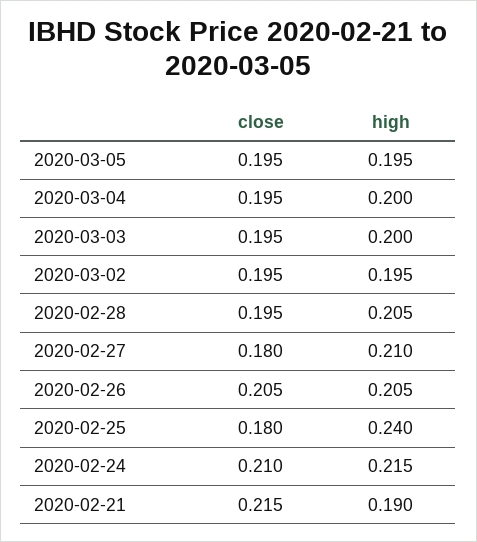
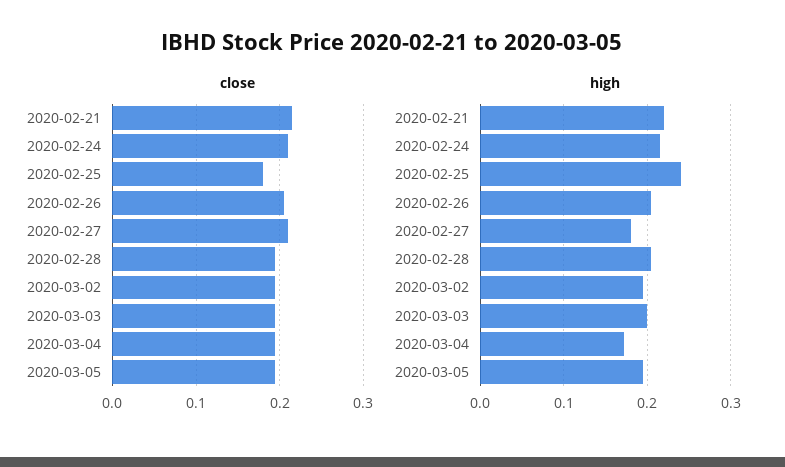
  {
    "close": {
      "2020-03-05": 0.195,
      "2020-03-04": 0.195,
      "2020-03-03": 0.195,
      "2020-03-02": 0.195,
      "2020-02-28": 0.195,
-     "2020-02-27": 0.18,
+     "2020-02-27": 0.21,
      "2020-02-26": 0.205,
      "2020-02-25": 0.18,
      "2020-02-24": 0.21,
      "2020-02-21": 0.215
    },
    "high": {
      "2020-03-05": 0.195,
-     "2020-03-04": 0.2,
+     "2020-03-04": 0.17,
      "2020-03-03": 0.2,
      "2020-03-02": 0.195,
      "2020-02-28": 0.205,
-     "2020-02-27": 0.21,
+     "2020-02-27": 0.18,
      "2020-02-26": 0.205,
      "2020-02-25": 0.24,
      "2020-02-24": 0.215,
-     "2020-02-21": 0.19
+     "2020-02-21": 0.22
    }
  }

